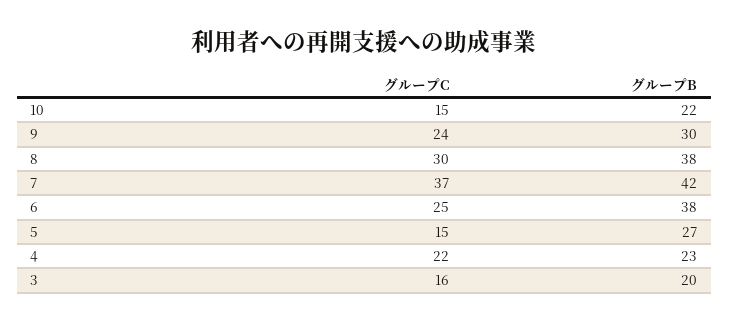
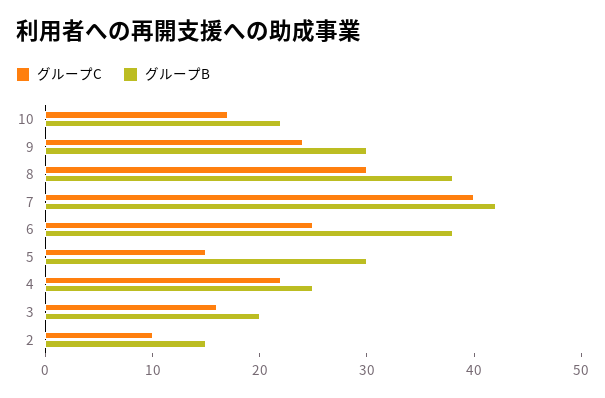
  {
    "グループC": {
-     "10": 15,
+     "10": 17,
      "9": 24,
      "8": 30,
-     "7": 37,
+     "7": 40,
      "6": 25,
      "5": 15,
      "4": 22,
-     "3": 16
+     "3": 16,
+     "2": 10
    },
    "グループB": {
      "10": 22,
      "9": 30,
      "8": 38,
      "7": 42,
      "6": 38,
-     "5": 27,
+     "5": 30,
-     "4": 23,
+     "4": 25,
-     "3": 20
+     "3": 20,
+     "2": 15
    }
  }

